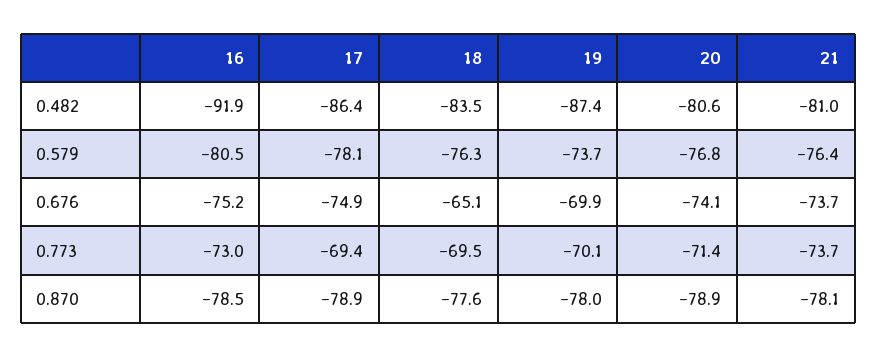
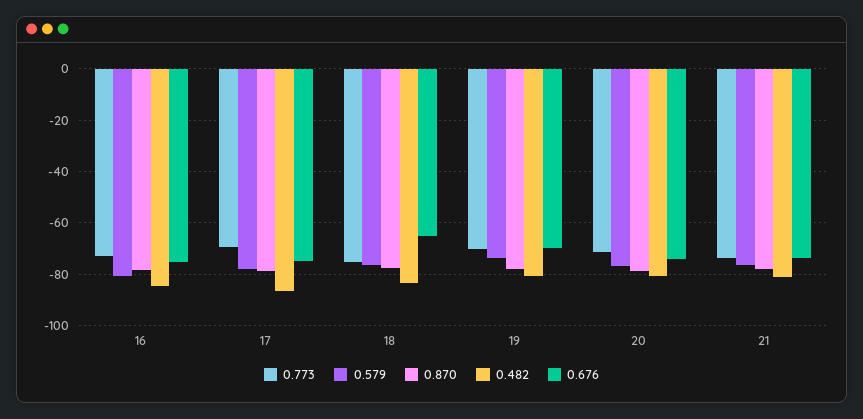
  {
    "0.482": {
-     "16": -91.9,
+     "16": -85,
      "17": -86.4,
      "18": -83.5,
-     "19": -87.4,
+     "19": -80,
      "20": -80.6,
      "21": -81
    },
    "0.579": {
      "16": -80.5,
      "17": -78.1,
      "18": -76.3,
      "19": -73.7,
      "20": -76.8,
      "21": -76.4
    },
    "0.676": {
      "16": -75.2,
      "17": -74.9,
      "18": -65.1,
      "19": -69.9,
      "20": -74.1,
      "21": -73.7
    },
    "0.773": {
      "16": -73,
      "17": -69.4,
-     "18": -69.5,
+     "18": -75,
      "19": -70.1,
      "20": -71.4,
      "21": -73.7
    },
    "0.870": {
      "16": -78.5,
      "17": -78.9,
      "18": -77.6,
      "19": -78,
      "20": -78.9,
      "21": -78.1
    }
  }

